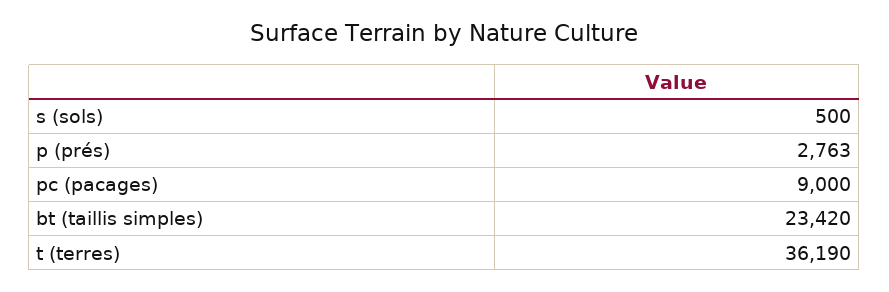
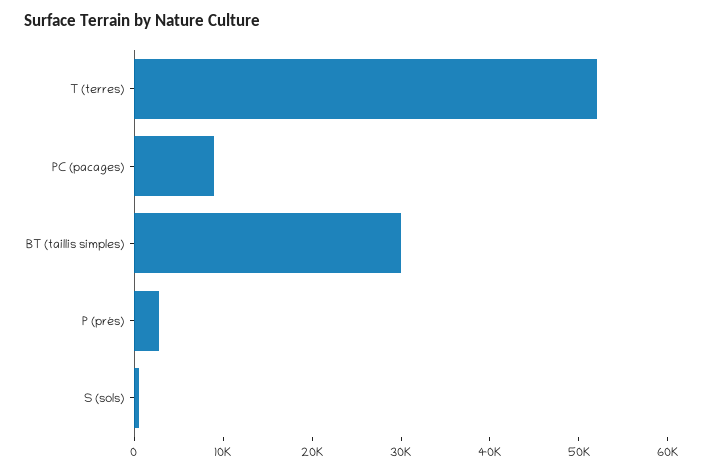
  {
    "s (sols)": 500,
    "p (prés)": 2763,
    "pc (pacages)": 9000,
-   "bt (taillis simples)": 23420,
+   "bt (taillis simples)": 30000,
-   "t (terres)": 36190
+   "t (terres)": 52000
  }

